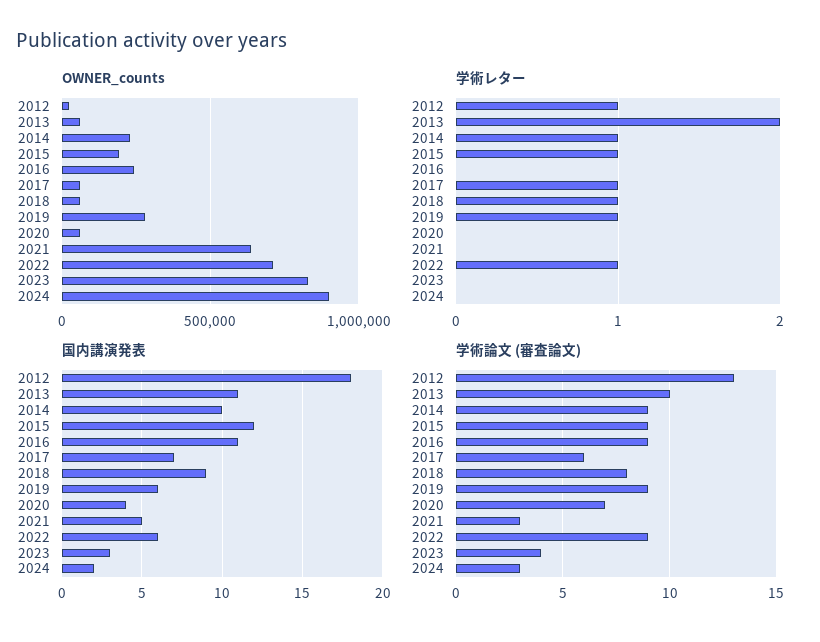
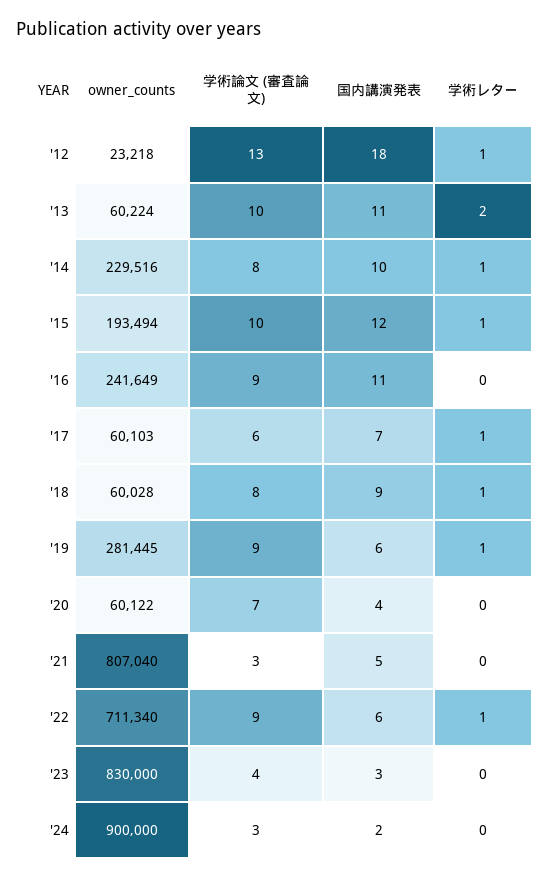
  {
    "OWNER_counts": {
      "2012": 23218,
      "2013": 60224,
      "2014": 229516,
      "2015": 193494,
      "2016": 241649,
      "2017": 60103,
      "2018": 60028,
      "2019": 281445,
      "2020": 60122,
-     "2021": 650000,
+     "2021": 807040,
      "2022": 711340,
      "2023": 830000,
      "2024": 900000
    },
    "学術レター": {
      "2012": 1,
      "2013": 2,
      "2014": 1,
      "2015": 1,
      "2016": 0,
      "2017": 1,
      "2018": 1,
      "2019": 1,
      "2020": 0,
      "2021": 0,
      "2022": 1,
      "2023": 0,
      "2024": 0
    },
    "国内講演発表": {
      "2012": 18,
      "2013": 11,
      "2014": 10,
      "2015": 12,
      "2016": 11,
      "2017": 7,
      "2018": 9,
      "2019": 6,
      "2020": 4,
      "2021": 5,
      "2022": 6,
      "2023": 3,
      "2024": 2
    },
    "学術論文 (審査論文)": {
      "2012": 13,
      "2013": 10,
-     "2014": 9,
+     "2014": 8,
-     "2015": 9,
+     "2015": 10,
      "2016": 9,
      "2017": 6,
      "2018": 8,
      "2019": 9,
      "2020": 7,
      "2021": 3,
      "2022": 9,
      "2023": 4,
      "2024": 3
    }
  }

